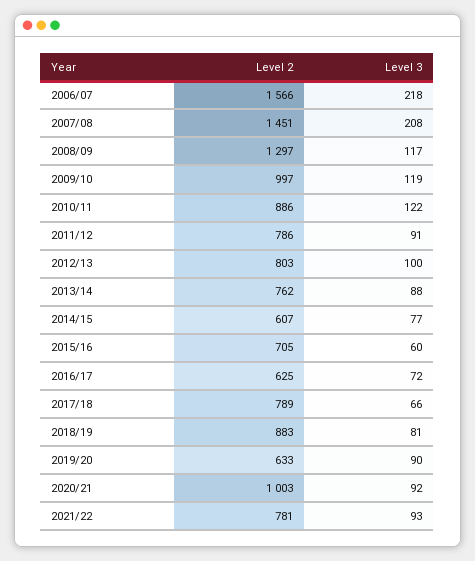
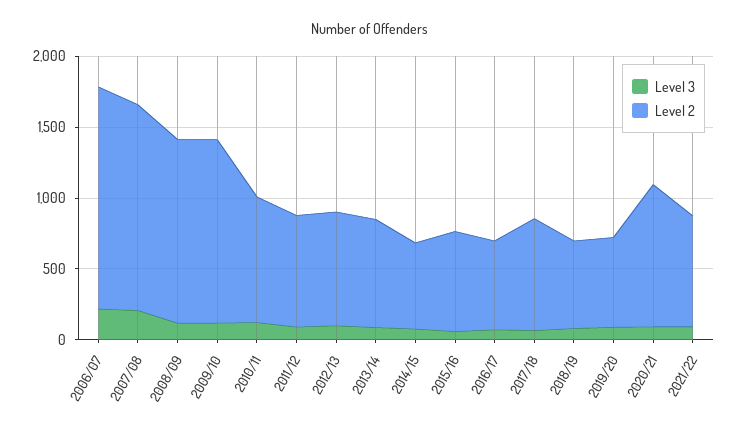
  {
    "Level 2": {
      "2006/07": 1566,
      "2007/08": 1451,
      "2008/09": 1297,
-     "2009/10": 997,
+     "2009/10": 1300,
      "2010/11": 886,
      "2011/12": 786,
      "2012/13": 803,
      "2013/14": 762,
      "2014/15": 607,
      "2015/16": 705,
      "2016/17": 625,
      "2017/18": 789,
-     "2018/19": 883,
+     "2018/19": 600,
      "2019/20": 633,
      "2020/21": 1003,
      "2021/22": 781
    },
    "Level 3": {
      "2006/07": 218,
      "2007/08": 208,
      "2008/09": 117,
      "2009/10": 119,
      "2010/11": 122,
      "2011/12": 91,
      "2012/13": 100,
      "2013/14": 88,
      "2014/15": 77,
      "2015/16": 60,
      "2016/17": 72,
      "2017/18": 66,
      "2018/19": 81,
      "2019/20": 90,
      "2020/21": 92,
      "2021/22": 93
    }
  }

